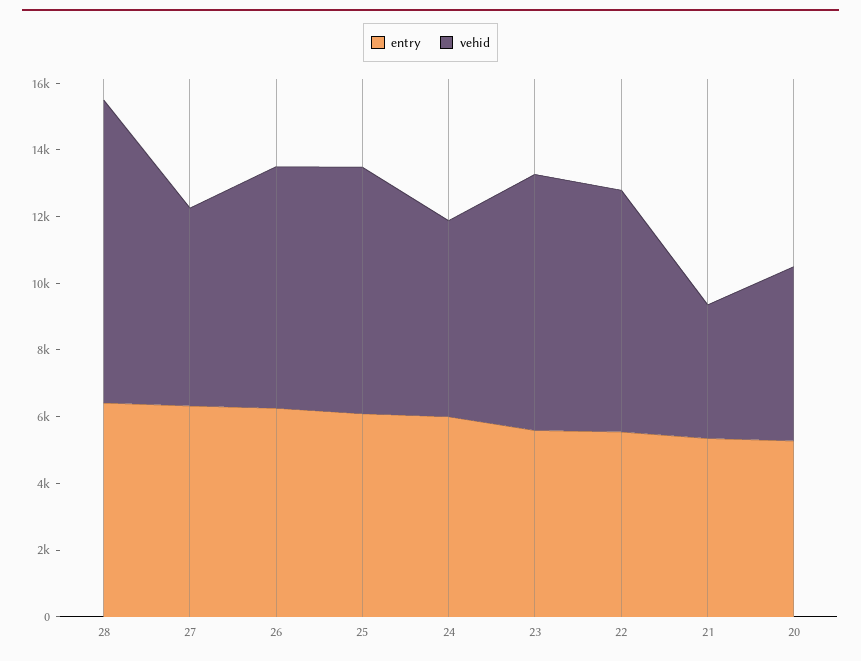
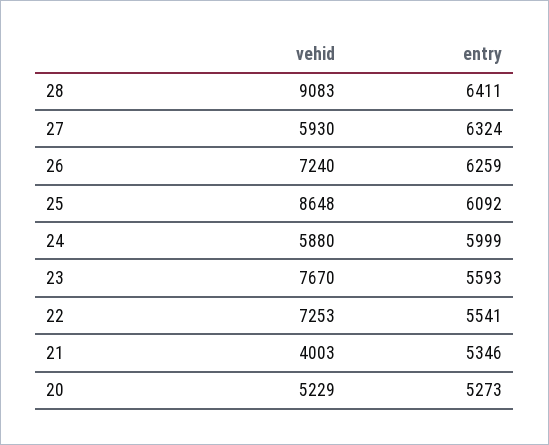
  {
    "entry": {
      "28": 6411,
      "27": 6324,
      "26": 6259,
      "25": 6092,
      "24": 5999,
      "23": 5593,
      "22": 5541,
      "21": 5346,
      "20": 5273
    },
    "vehid": {
      "28": 9083,
      "27": 5930,
      "26": 7240,
-     "25": 7500,
+     "25": 8648,
      "24": 5880,
      "23": 7670,
      "22": 7253,
      "21": 4003,
      "20": 5229
    }
  }

